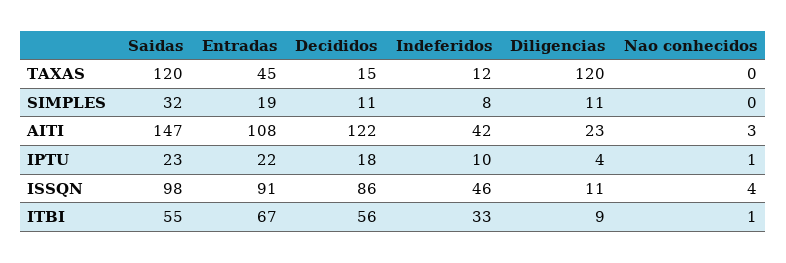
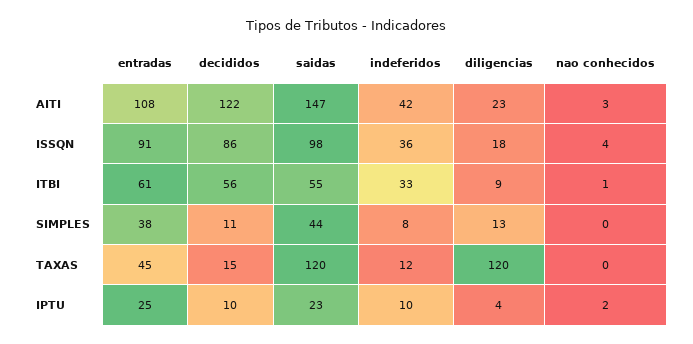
  {
    "Saidas": {
      "TAXAS": 120,
-     "SIMPLES": 32,
+     "SIMPLES": 44,
      "AITI": 147,
      "IPTU": 23,
      "ISSQN": 98,
      "ITBI": 55
    },
    "Entradas": {
      "TAXAS": 45,
-     "SIMPLES": 19,
+     "SIMPLES": 38,
      "AITI": 108,
-     "IPTU": 22,
+     "IPTU": 25,
      "ISSQN": 91,
-     "ITBI": 67
+     "ITBI": 61
    },
    "Decididos": {
      "TAXAS": 15,
      "SIMPLES": 11,
      "AITI": 122,
-     "IPTU": 18,
+     "IPTU": 10,
      "ISSQN": 86,
      "ITBI": 56
    },
    "Indeferidos": {
      "TAXAS": 12,
      "SIMPLES": 8,
      "AITI": 42,
      "IPTU": 10,
-     "ISSQN": 46,
+     "ISSQN": 36,
      "ITBI": 33
    },
    "Diligencias": {
      "TAXAS": 120,
-     "SIMPLES": 11,
+     "SIMPLES": 13,
      "AITI": 23,
      "IPTU": 4,
-     "ISSQN": 11,
+     "ISSQN": 18,
      "ITBI": 9
    },
    "Nao conhecidos": {
      "TAXAS": 0,
      "SIMPLES": 0,
      "AITI": 3,
-     "IPTU": 1,
+     "IPTU": 2,
      "ISSQN": 4,
      "ITBI": 1
    }
  }

